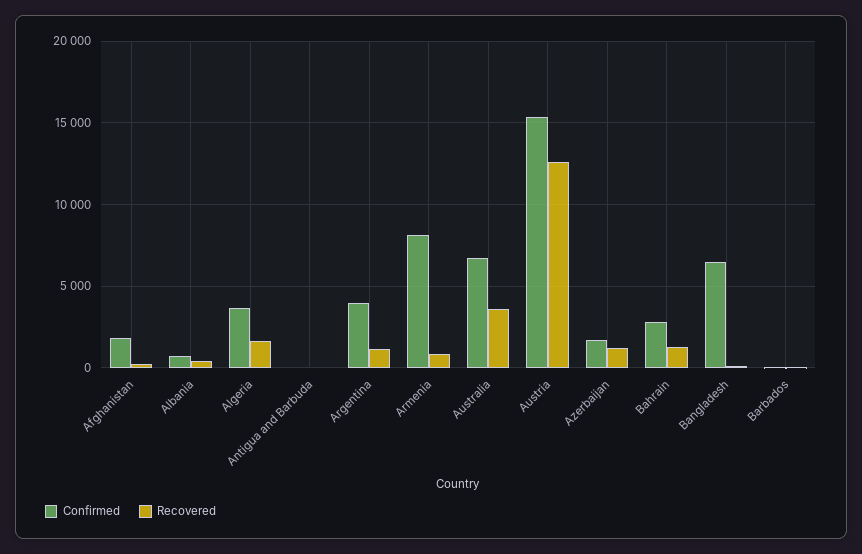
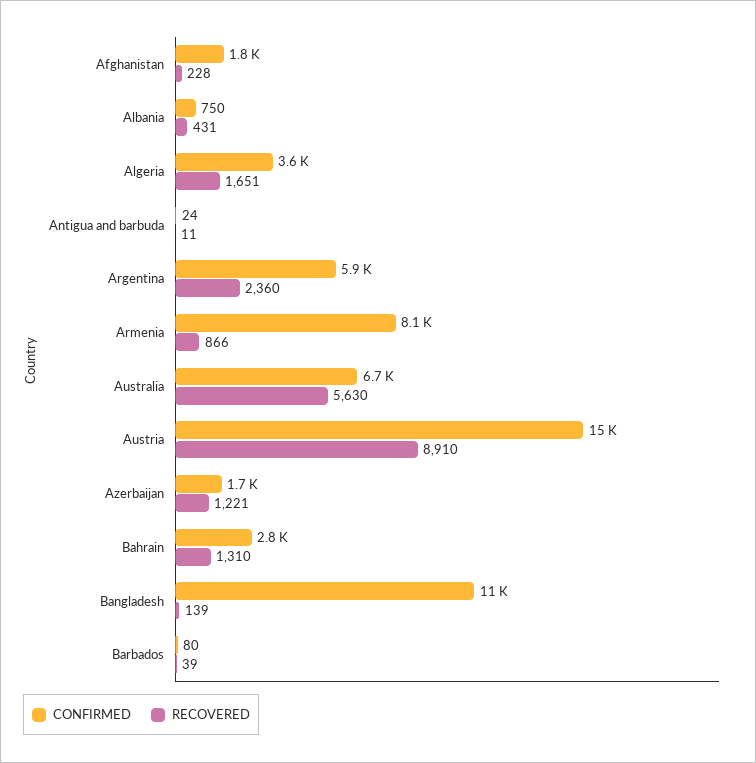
  {
    "Confirmed": {
      "Afghanistan": 1800,
      "Albania": 750,
      "Algeria": 3600,
      "Antigua and Barbuda": 24,
-     "Argentina": 4000,
+     "Argentina": 5900,
      "Armenia": 8100,
      "Australia": 6700,
      "Austria": 15000,
      "Azerbaijan": 1700,
      "Bahrain": 2800,
-     "Bangladesh": 6500,
+     "Bangladesh": 11000,
      "Barbados": 80
    },
    "Recovered": {
      "Afghanistan": 228,
      "Albania": 431,
      "Algeria": 1651,
      "Antigua and Barbuda": 11,
-     "Argentina": 1000,
+     "Argentina": 2360,
      "Armenia": 866,
-     "Australia": 3500,
+     "Australia": 5630,
-     "Austria": 12500,
+     "Austria": 8910,
      "Azerbaijan": 1221,
      "Bahrain": 1310,
      "Bangladesh": 139,
      "Barbados": 39
    }
  }

